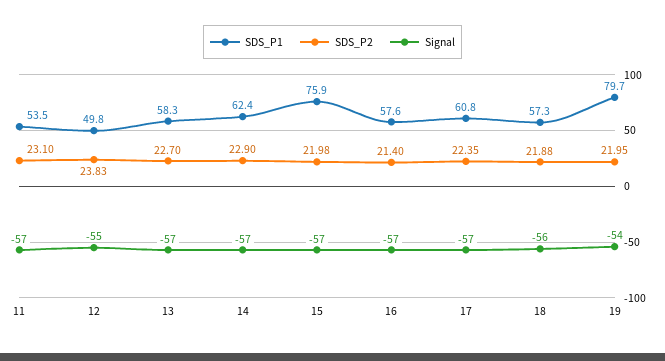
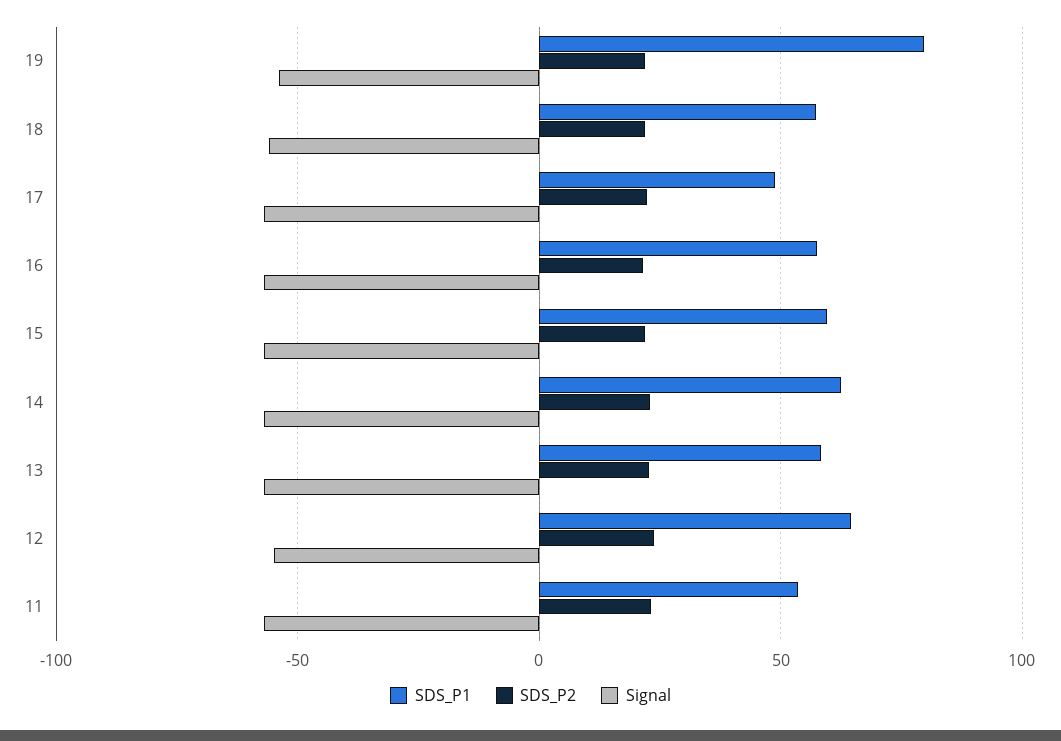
  {
    "SDS_P1": {
      "11": 53.5,
-     "12": 49.8,
+     "12": 65,
      "13": 58.3,
      "14": 62.4,
-     "15": 75.9,
+     "15": 60,
      "16": 57.6,
-     "17": 60.8,
+     "17": 50,
      "18": 57.3,
      "19": 79.7
    },
    "SDS_P2": {
      "11": 23.1,
      "12": 23.83,
      "13": 22.7,
      "14": 22.9,
      "15": 21.98,
      "16": 21.4,
      "17": 22.35,
      "18": 21.88,
      "19": 21.95
    },
    "Signal": {
      "11": -57,
      "12": -55,
      "13": -57,
      "14": -57,
      "15": -57,
      "16": -57,
      "17": -57,
      "18": -56,
      "19": -54
    }
  }

